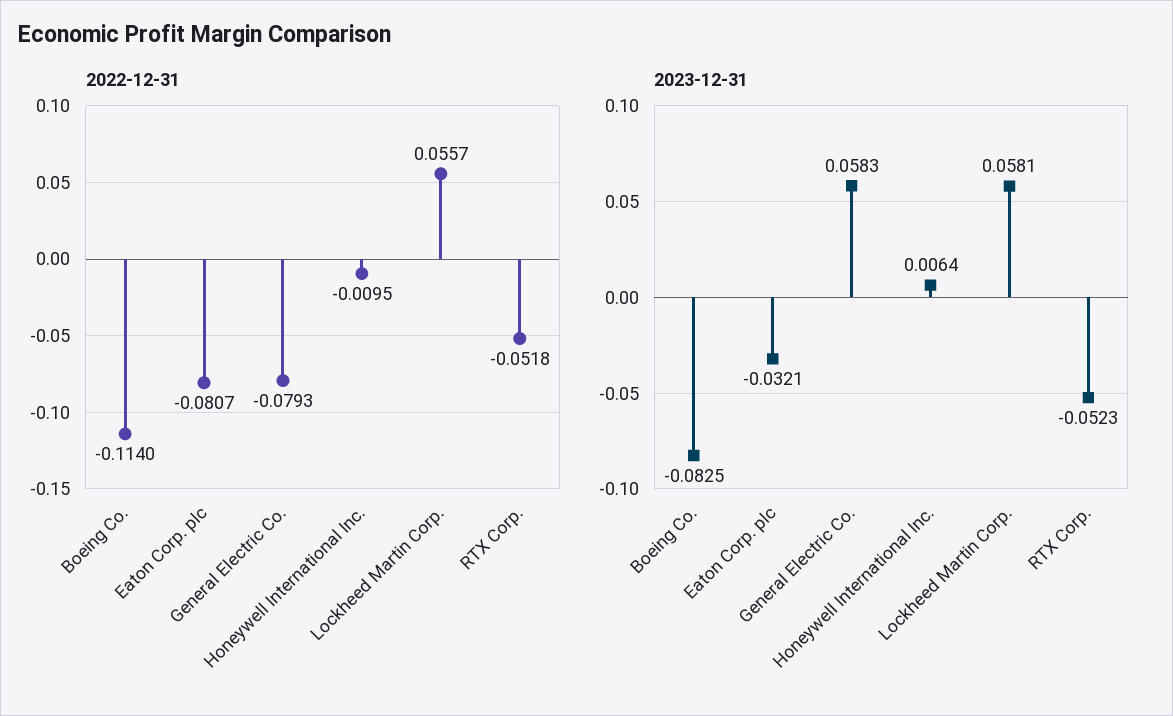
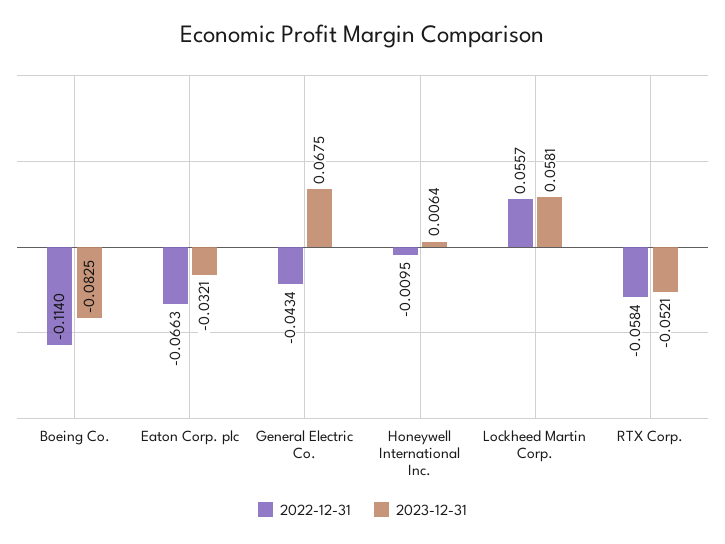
  {
    "2022-12-31": {
      "Boeing Co.": -0.114,
-     "Eaton Corp. plc": -0.0807,
+     "Eaton Corp. plc": -0.0663,
-     "General Electric Co.": -0.0793,
+     "General Electric Co.": -0.0434,
      "Honeywell International Inc.": -0.0095,
      "Lockheed Martin Corp.": 0.0557,
-     "RTX Corp.": -0.0518
+     "RTX Corp.": -0.0584
    },
    "2023-12-31": {
      "Boeing Co.": -0.0825,
      "Eaton Corp. plc": -0.0321,
-     "General Electric Co.": 0.0583,
+     "General Electric Co.": 0.0675,
      "Honeywell International Inc.": 0.0064,
      "Lockheed Martin Corp.": 0.0581,
-     "RTX Corp.": -0.0523
+     "RTX Corp.": -0.0521
    }
  }

